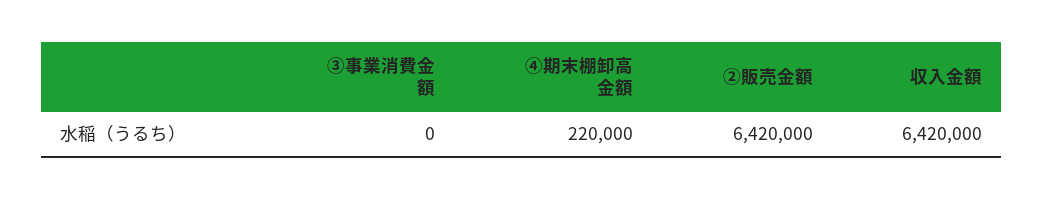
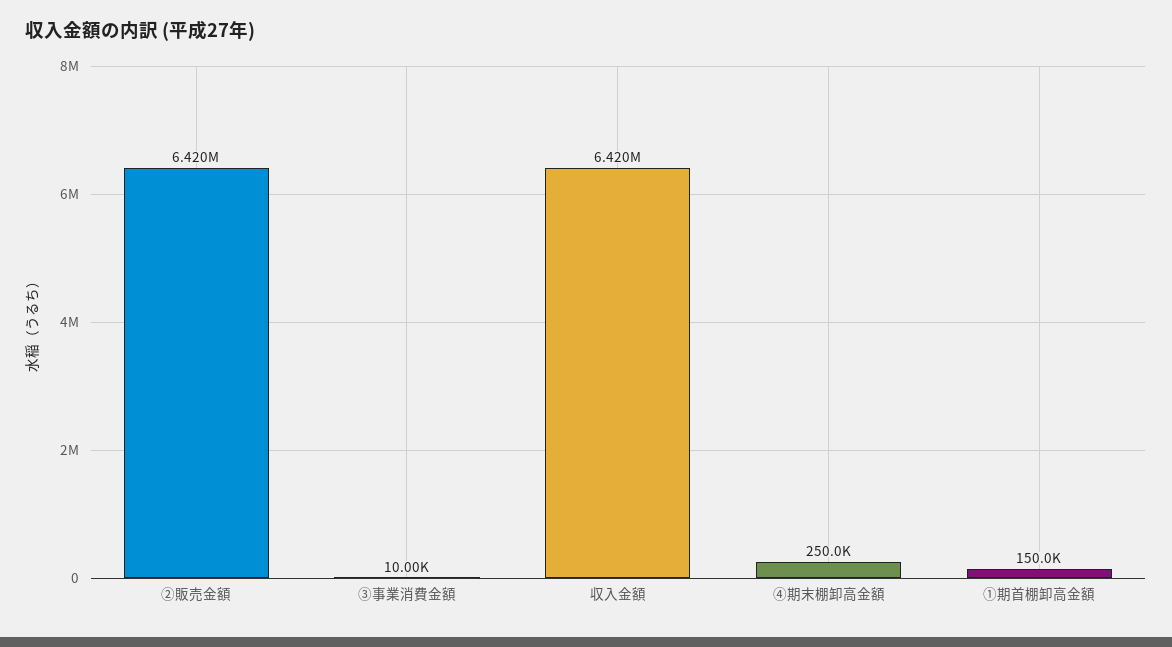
  {
-   "③事業消費金額": 0,
+   "③事業消費金額": 10000,
-   "④期末棚卸高金額": 220000,
+   "④期末棚卸高金額": 250000,
    "②販売金額": 6420000,
-   "収入金額": 6420000
+   "収入金額": 6420000,
+   "①期首棚卸高金額": 150000
  }

